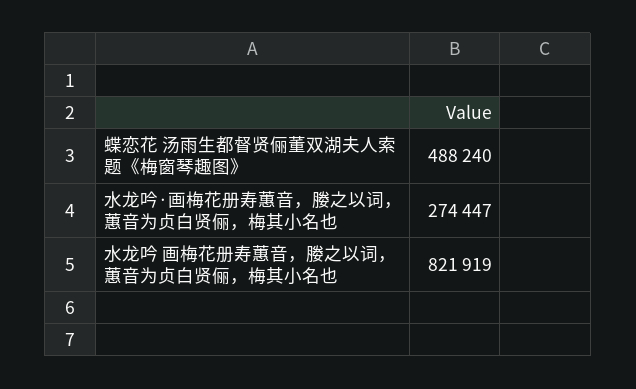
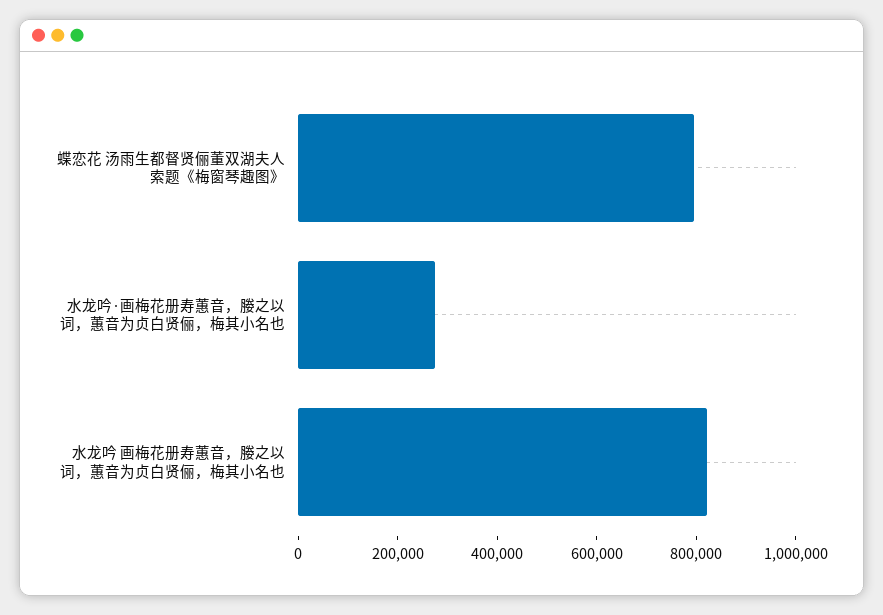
  {
-   "蝶恋花 汤雨生都督贤俪董双湖夫人索题《梅窗琴趣图》": 488240,
+   "蝶恋花 汤雨生都督贤俪董双湖夫人索题《梅窗琴趣图》": 800000,
    "水龙吟·画梅花册寿蕙音，媵之以词，蕙音为贞白贤俪，梅其小名也": 274447,
    "水龙吟 画梅花册寿蕙音，媵之以词，蕙音为贞白贤俪，梅其小名也": 821919
  }

